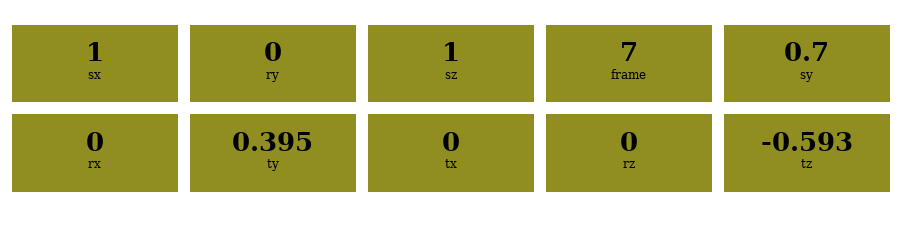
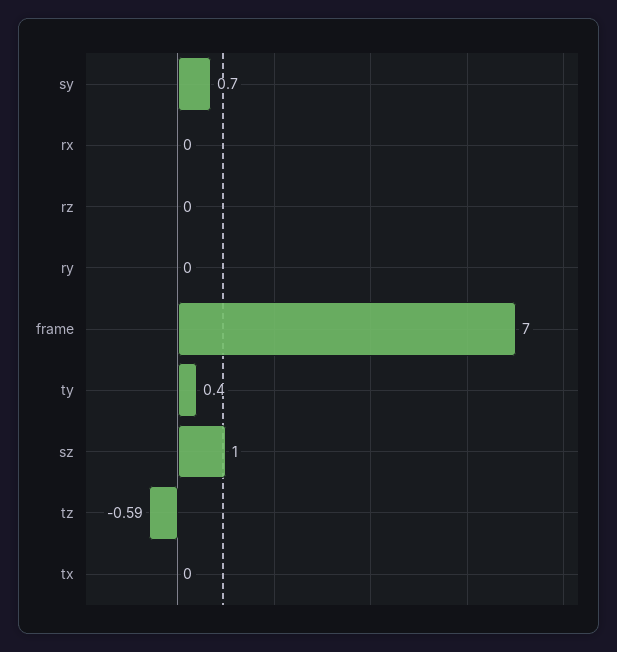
  {
-   "sx": 1,
    "ry": 0,
    "sz": 1,
    "frame": 7,
    "sy": 0.7,
    "rx": 0,
    "ty": 0.395,
    "tx": 0,
    "rz": 0,
    "tz": -0.593
  }

